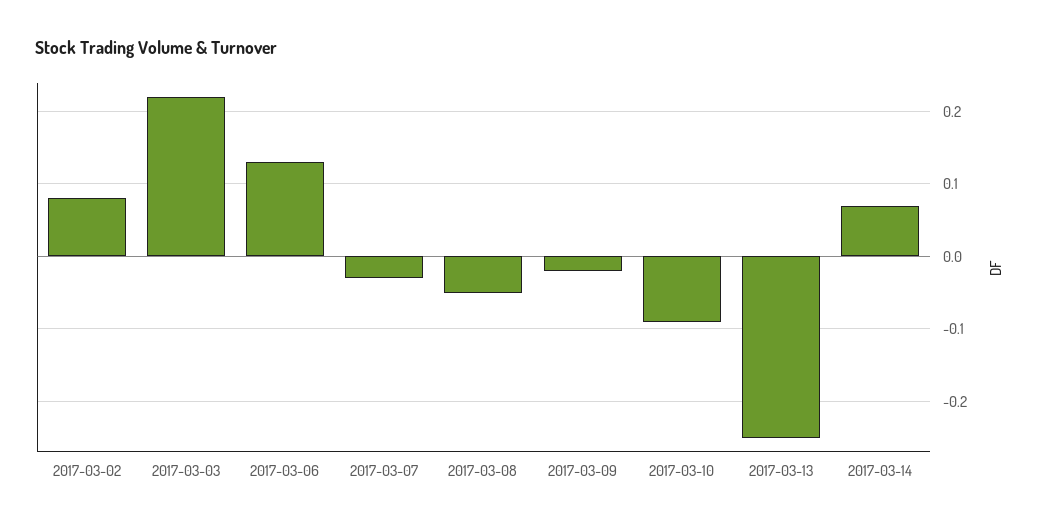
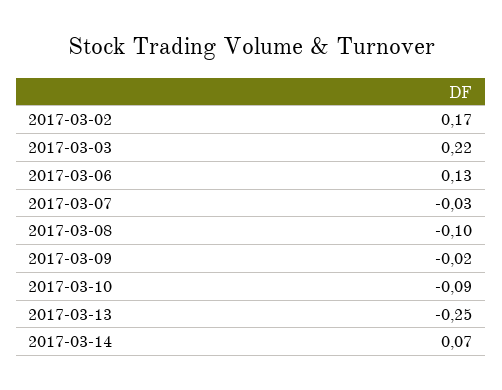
  {
-   "2017-03-02": 0.08,
+   "2017-03-02": 0.17,
    "2017-03-03": 0.22,
    "2017-03-06": 0.13,
    "2017-03-07": -0.03,
-   "2017-03-08": -0.05,
+   "2017-03-08": -0.1,
    "2017-03-09": -0.02,
    "2017-03-10": -0.09,
    "2017-03-13": -0.25,
    "2017-03-14": 0.07
  }

